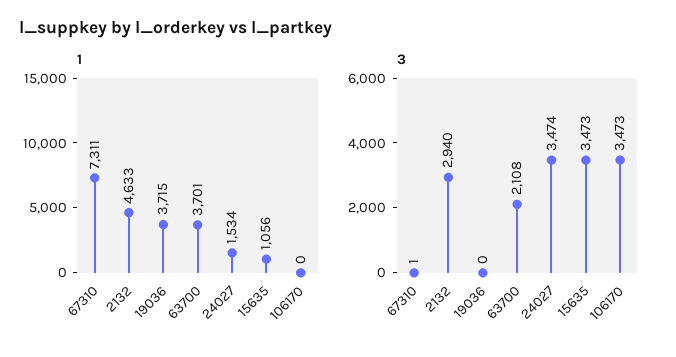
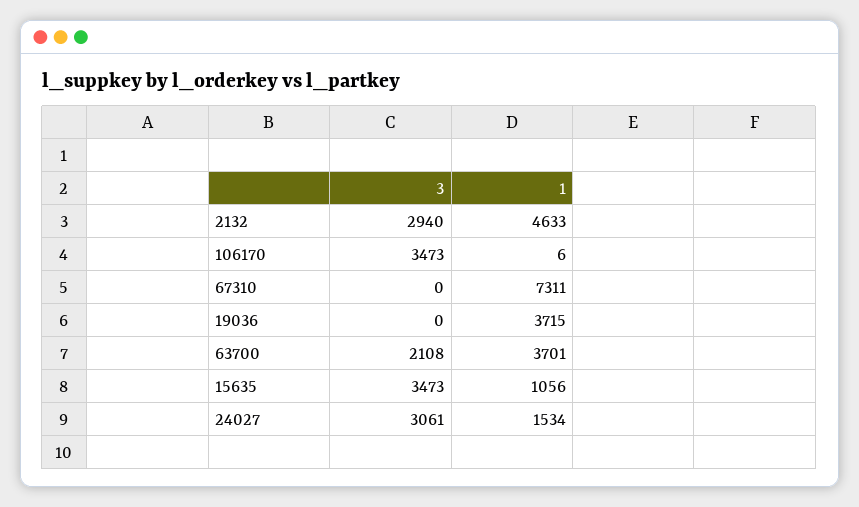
  {
    "1": {
      "67310": 7311,
      "2132": 4633,
      "19036": 3715,
      "63700": 3701,
      "24027": 1534,
      "15635": 1056,
-     "106170": 0
+     "106170": 6
    },
    "3": {
-     "67310": 1,
+     "67310": 0,
      "2132": 2940,
      "19036": 0,
      "63700": 2108,
-     "24027": 3474,
+     "24027": 3061,
      "15635": 3473,
      "106170": 3473
    }
  }

